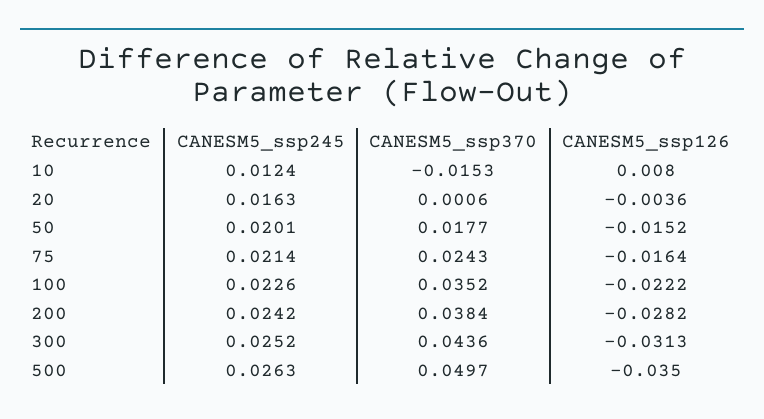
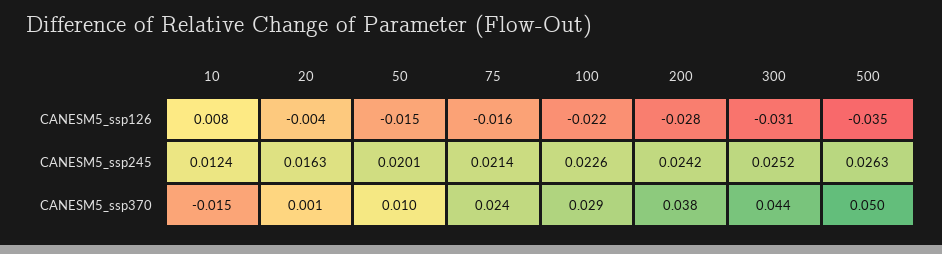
  {
    "CANESM5_ssp245": {
      "10": 0.0124,
      "20": 0.0163,
      "50": 0.0201,
      "75": 0.0214,
      "100": 0.0226,
      "200": 0.0242,
      "300": 0.0252,
      "500": 0.0263
    },
    "CANESM5_ssp370": {
      "10": -0.0153,
      "20": 0.0006,
-     "50": 0.0177,
+     "50": 0.01,
      "75": 0.0243,
-     "100": 0.0352,
+     "100": 0.029,
      "200": 0.0384,
      "300": 0.0436,
      "500": 0.0497
    },
    "CANESM5_ssp126": {
      "10": 0.008,
      "20": -0.0036,
      "50": -0.0152,
      "75": -0.0164,
      "100": -0.0222,
      "200": -0.0282,
      "300": -0.0313,
      "500": -0.035
    }
  }

